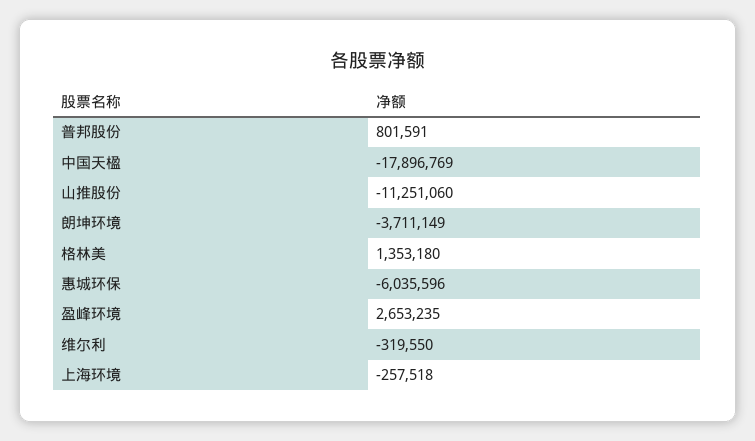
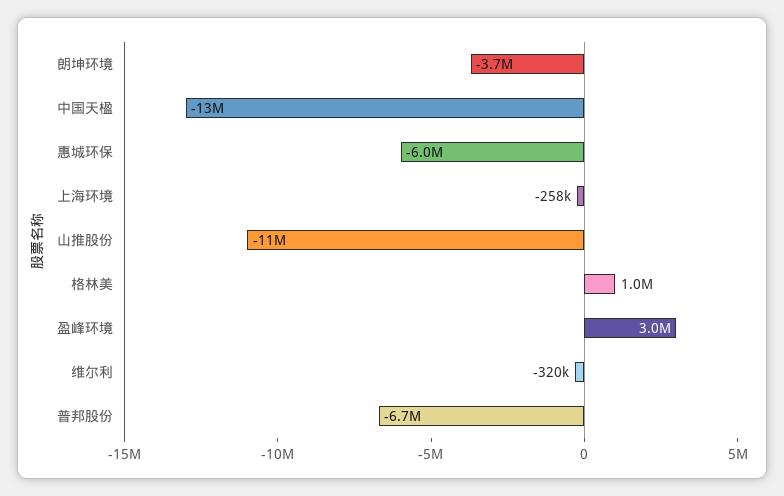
  {
-   "普邦股份": 801591,
+   "普邦股份": -6700000,
-   "中国天楹": -17896769,
+   "中国天楹": -13000000,
    "山推股份": -11251060,
    "朗坤环境": -3711149,
-   "格林美": 1353180,
+   "格林美": 1000000,
    "惠城环保": -6035596,
-   "盈峰环境": 2653235,
+   "盈峰环境": 3000000,
    "维尔利": -319550,
    "上海环境": -257518
  }

